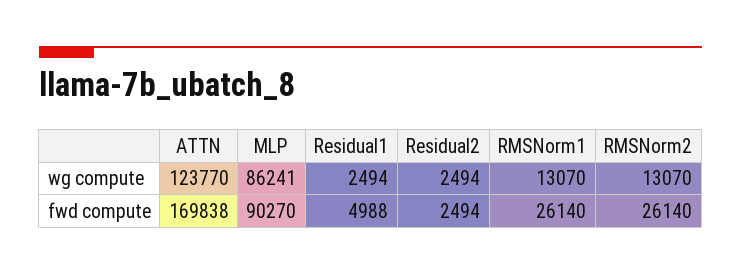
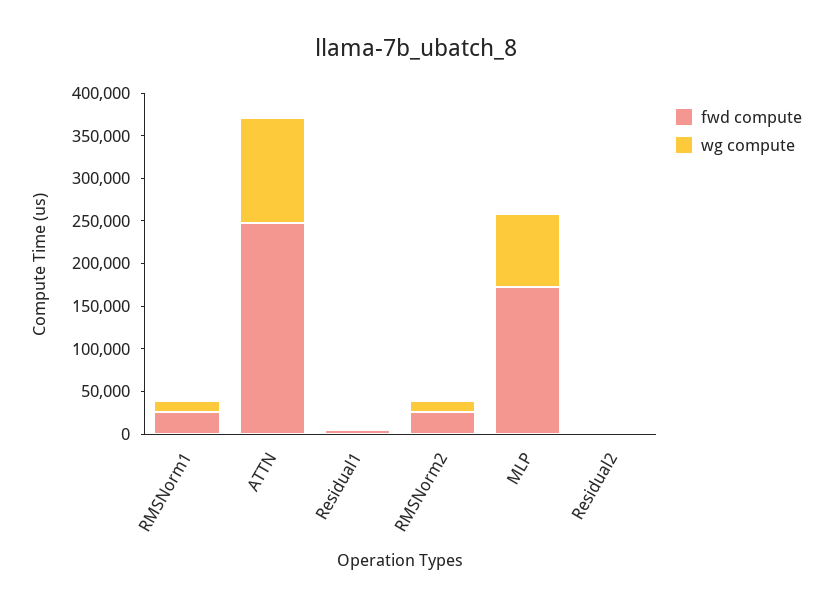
  {
    "wg compute": {
      "ATTN": 123770,
      "MLP": 86241,
      "Residual1": 2494,
      "Residual2": 2494,
      "RMSNorm1": 13070,
      "RMSNorm2": 13070
    },
    "fwd compute": {
-     "ATTN": 169838,
+     "ATTN": 250000,
-     "MLP": 90270,
+     "MLP": 170000,
      "Residual1": 4988,
      "Residual2": 2494,
      "RMSNorm1": 26140,
      "RMSNorm2": 26140
    }
  }

